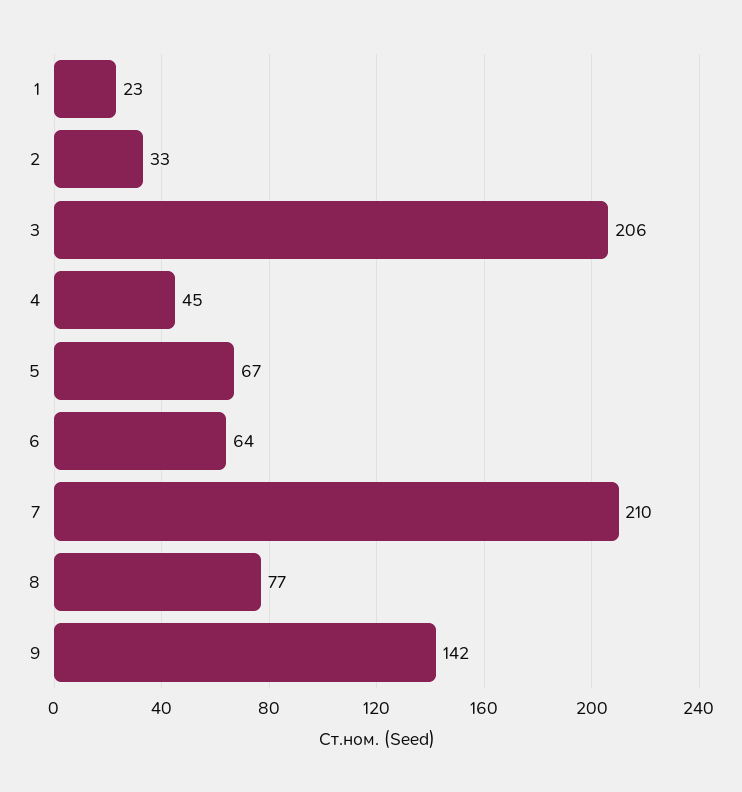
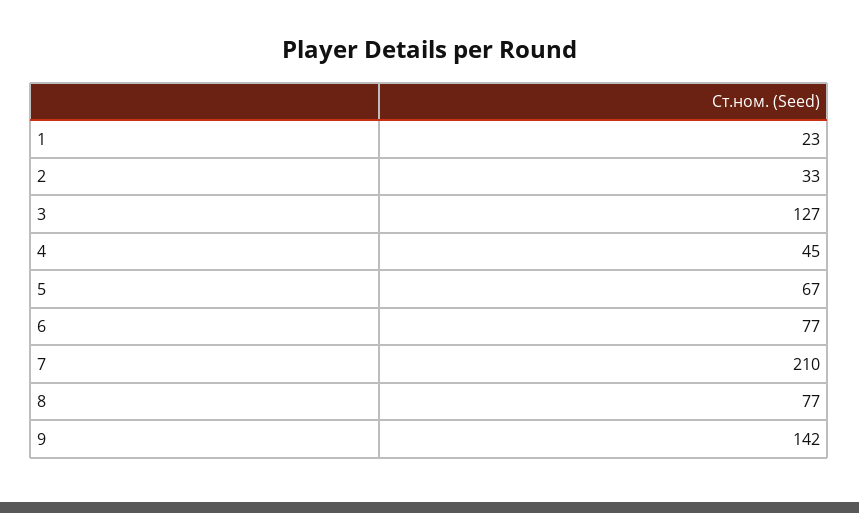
  {
    "1": 23,
    "2": 33,
-   "3": 206,
+   "3": 127,
    "4": 45,
    "5": 67,
-   "6": 64,
+   "6": 77,
    "7": 210,
    "8": 77,
    "9": 142
  }

